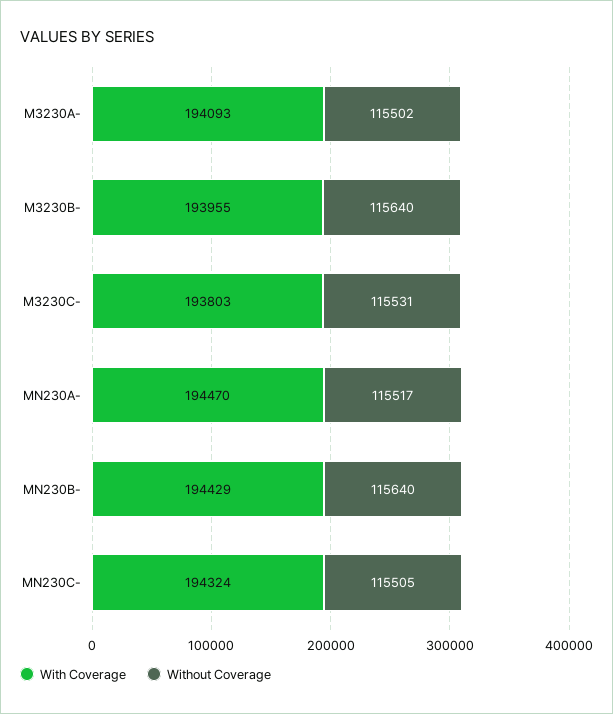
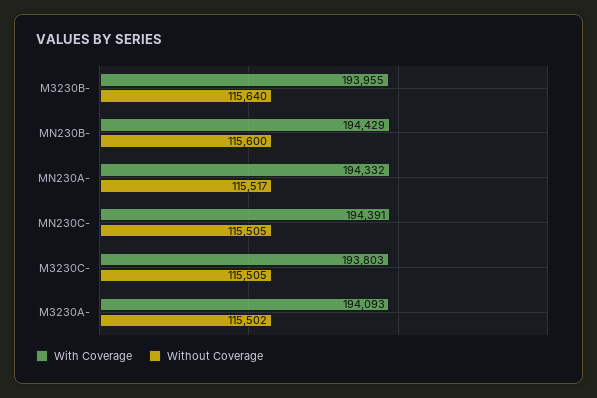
  {
    "With Coverage": {
      "M3230A-": 194093,
      "M3230B-": 193955,
      "M3230C-": 193803,
-     "MN230A-": 194470,
+     "MN230A-": 194332,
      "MN230B-": 194429,
-     "MN230C-": 194324
+     "MN230C-": 194391
    },
    "Without Coverage": {
      "M3230A-": 115502,
      "M3230B-": 115640,
-     "M3230C-": 115531,
+     "M3230C-": 115505,
      "MN230A-": 115517,
-     "MN230B-": 115640,
+     "MN230B-": 115600,
      "MN230C-": 115505
    }
  }

